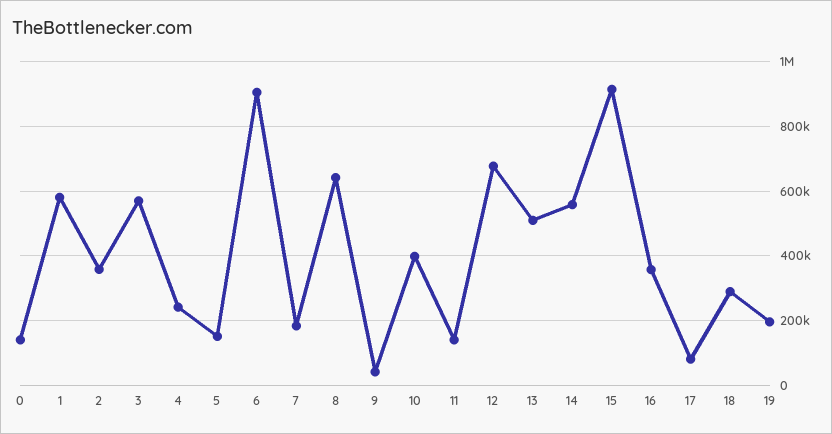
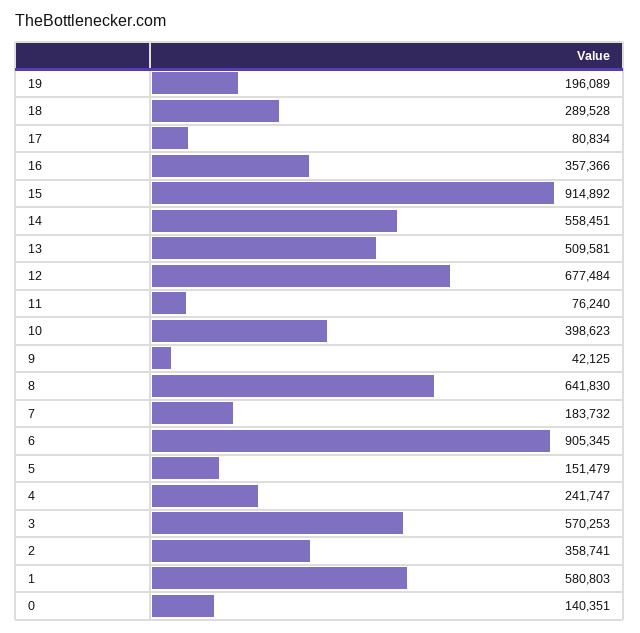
  {
    "0": 140351,
    "1": 580803,
    "2": 358741,
    "3": 570253,
    "4": 241747,
    "5": 151479,
    "6": 905345,
    "7": 183732,
    "8": 641830,
    "9": 42125,
    "10": 398623,
-   "11": 140000,
+   "11": 76240,
    "12": 677484,
    "13": 509581,
    "14": 558451,
    "15": 914892,
    "16": 357366,
    "17": 80834,
    "18": 289528,
    "19": 196089
  }

